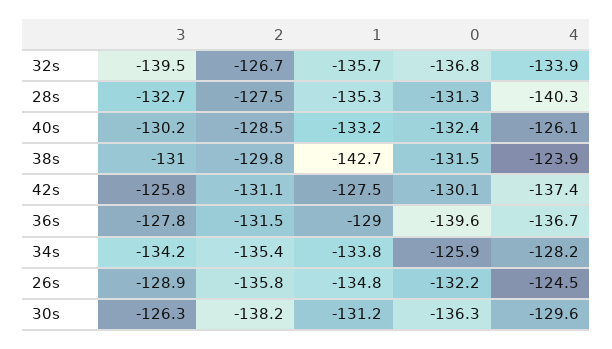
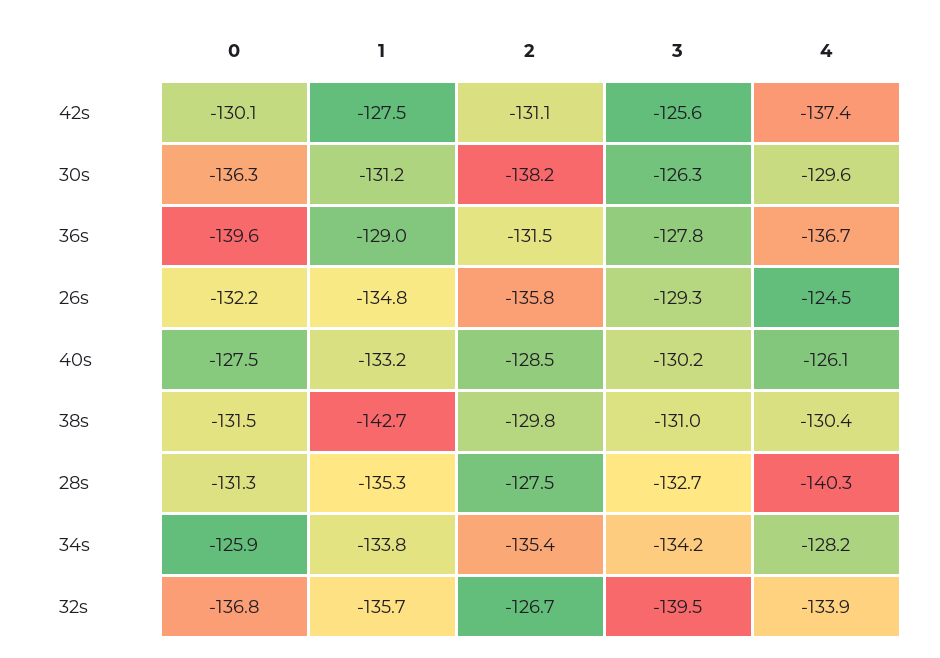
  {
    "3": {
      "32s": -139.5,
      "28s": -132.7,
      "40s": -130.2,
      "38s": -131,
-     "42s": -125.8,
+     "42s": -125.6,
      "36s": -127.8,
      "34s": -134.2,
-     "26s": -128.9,
+     "26s": -129.3,
      "30s": -126.3
    },
    "2": {
      "32s": -126.7,
      "28s": -127.5,
      "40s": -128.5,
      "38s": -129.8,
      "42s": -131.1,
      "36s": -131.5,
      "34s": -135.4,
      "26s": -135.8,
      "30s": -138.2
    },
    "1": {
      "32s": -135.7,
      "28s": -135.3,
      "40s": -133.2,
      "38s": -142.7,
      "42s": -127.5,
      "36s": -129,
      "34s": -133.8,
      "26s": -134.8,
      "30s": -131.2
    },
    "0": {
      "32s": -136.8,
      "28s": -131.3,
-     "40s": -132.4,
+     "40s": -127.5,
      "38s": -131.5,
      "42s": -130.1,
      "36s": -139.6,
      "34s": -125.9,
      "26s": -132.2,
      "30s": -136.3
    },
    "4": {
      "32s": -133.9,
      "28s": -140.3,
      "40s": -126.1,
-     "38s": -123.9,
+     "38s": -130.4,
      "42s": -137.4,
      "36s": -136.7,
      "34s": -128.2,
      "26s": -124.5,
      "30s": -129.6
    }
  }

